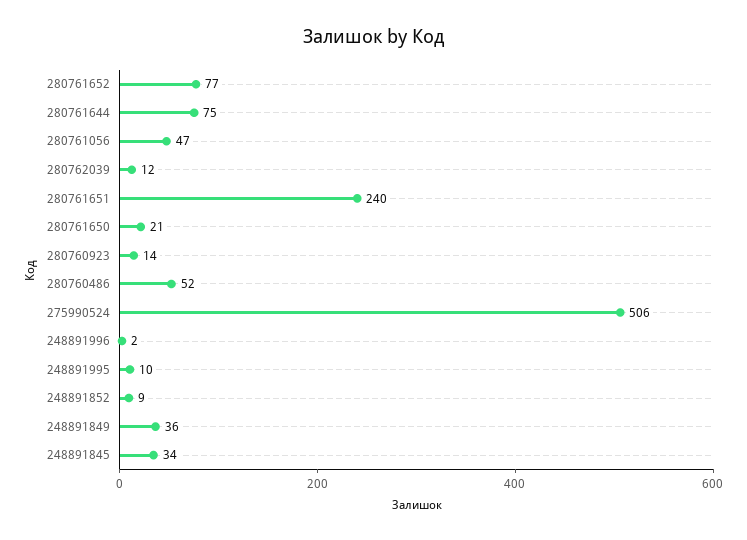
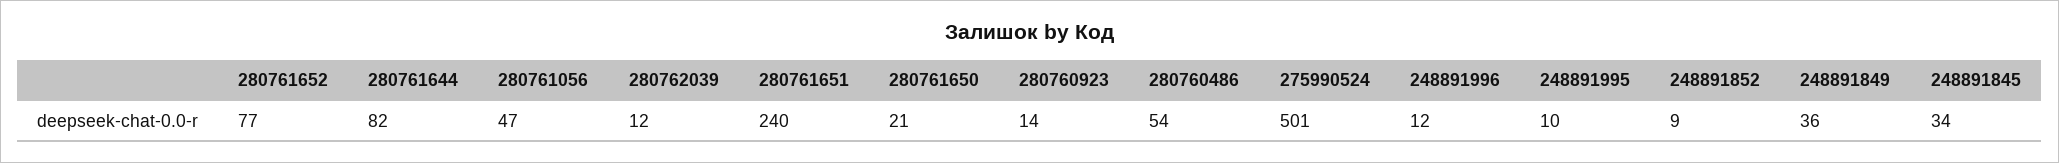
  {
    "280761652": 77,
-   "280761644": 75,
+   "280761644": 82,
    "280761056": 47,
    "280762039": 12,
    "280761651": 240,
    "280761650": 21,
    "280760923": 14,
-   "280760486": 52,
+   "280760486": 54,
-   "275990524": 506,
+   "275990524": 501,
-   "248891996": 2,
+   "248891996": 12,
    "248891995": 10,
    "248891852": 9,
    "248891849": 36,
    "248891845": 34
  }

